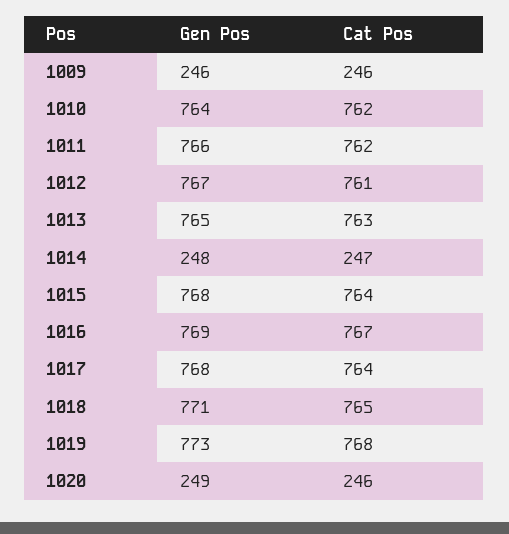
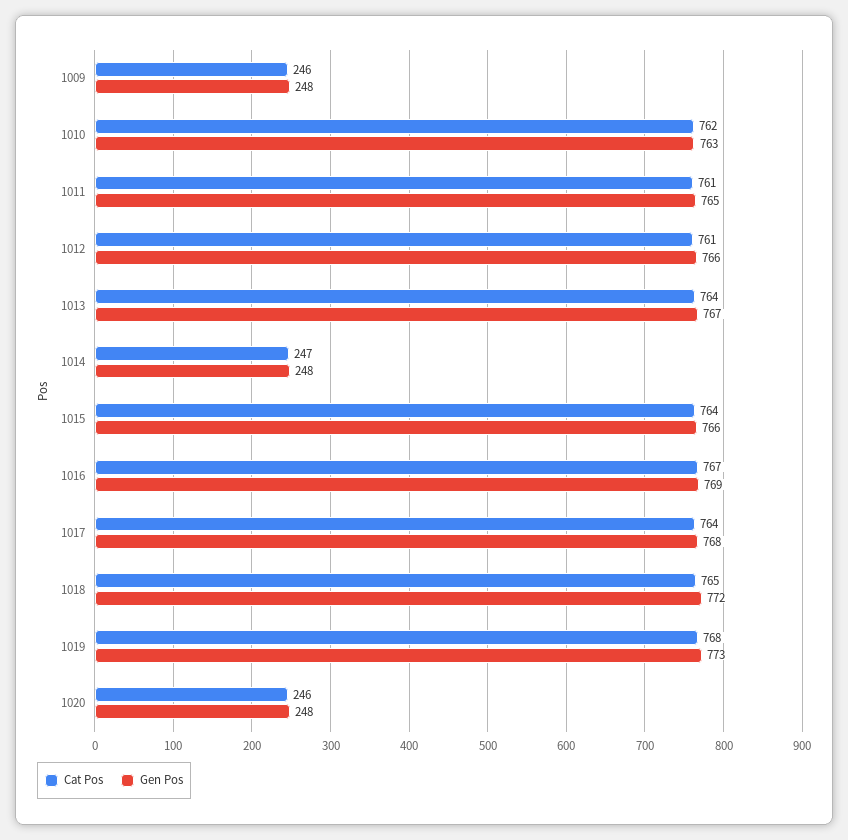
  {
    "Gen Pos": {
-     "1009": 246,
+     "1009": 248,
-     "1010": 764,
+     "1010": 763,
-     "1011": 766,
+     "1011": 765,
-     "1012": 767,
+     "1012": 766,
-     "1013": 765,
+     "1013": 767,
      "1014": 248,
-     "1015": 768,
+     "1015": 766,
      "1016": 769,
      "1017": 768,
-     "1018": 771,
+     "1018": 772,
      "1019": 773,
-     "1020": 249
+     "1020": 248
    },
    "Cat Pos": {
      "1009": 246,
      "1010": 762,
-     "1011": 762,
+     "1011": 761,
      "1012": 761,
-     "1013": 763,
+     "1013": 764,
      "1014": 247,
      "1015": 764,
      "1016": 767,
      "1017": 764,
      "1018": 765,
      "1019": 768,
      "1020": 246
    }
  }

